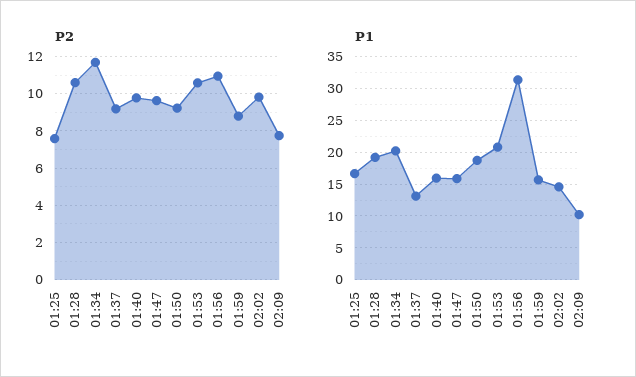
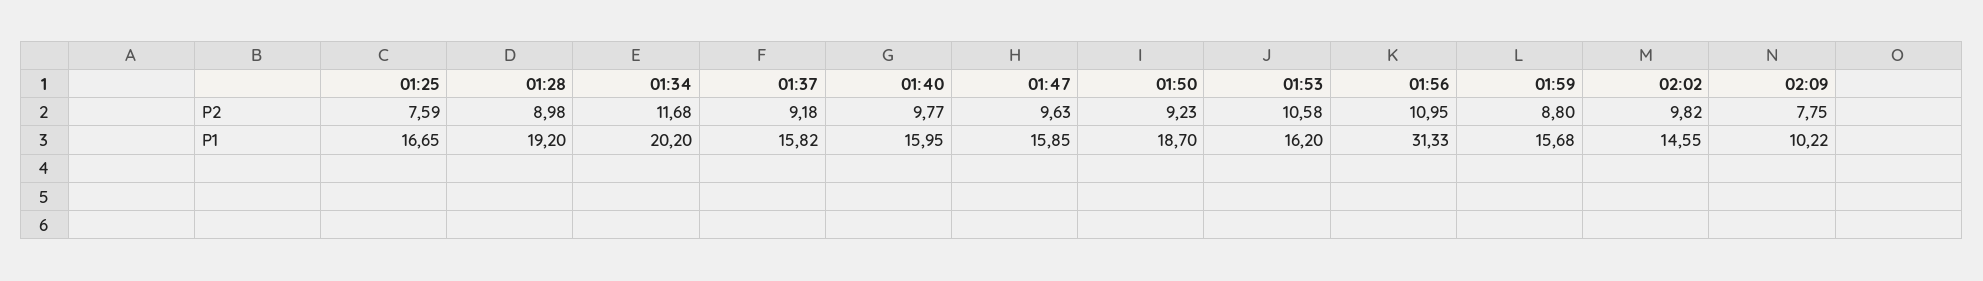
  {
    "P2": {
      "01:25": 7.59,
-     "01:28": 10.5,
+     "01:28": 8.98,
      "01:34": 11.68,
      "01:37": 9.18,
      "01:40": 9.77,
      "01:47": 9.63,
      "01:50": 9.23,
      "01:53": 10.58,
      "01:56": 10.95,
      "01:59": 8.8,
      "02:02": 9.82,
      "02:09": 7.75
    },
    "P1": {
      "01:25": 16.65,
      "01:28": 19.2,
      "01:34": 20.2,
-     "01:37": 13,
+     "01:37": 15.82,
      "01:40": 15.95,
      "01:47": 15.85,
      "01:50": 18.7,
-     "01:53": 21,
+     "01:53": 16.2,
      "01:56": 31.33,
      "01:59": 15.68,
      "02:02": 14.55,
      "02:09": 10.22
    }
  }

